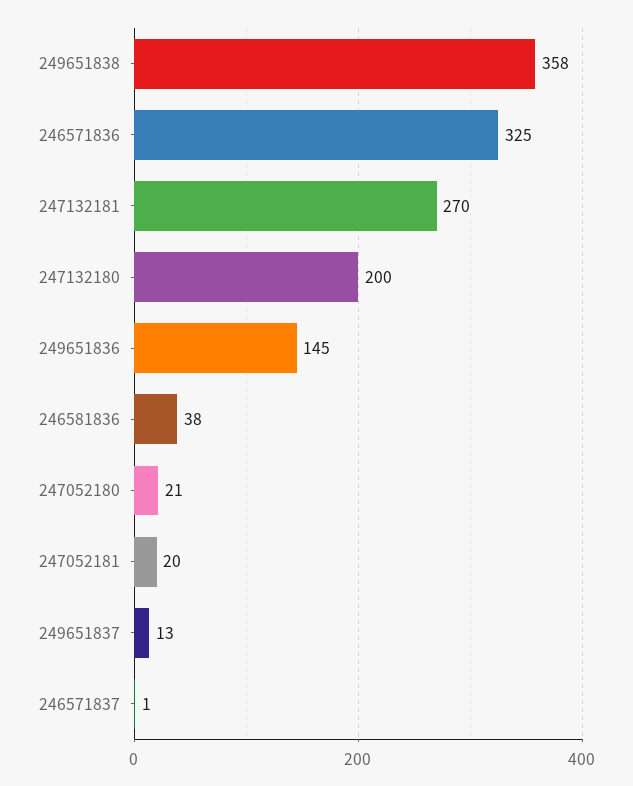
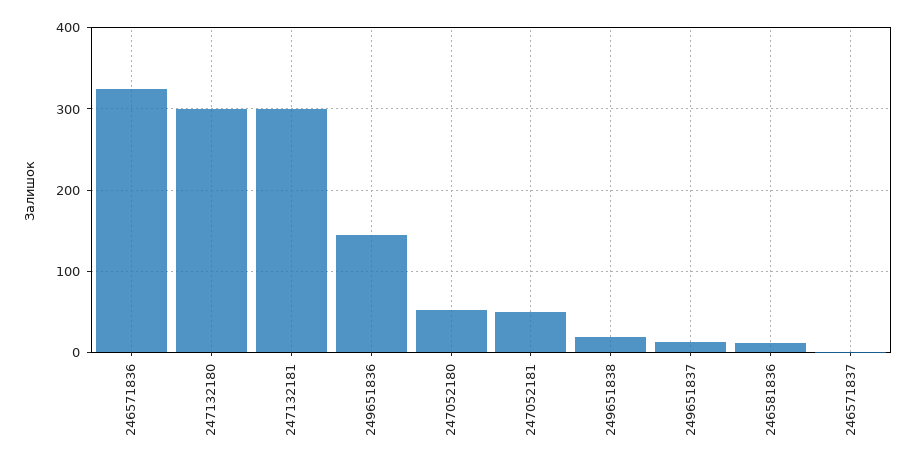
  {
-   "249651838": 358,
+   "249651838": 20,
    "246571836": 325,
-   "247132181": 270,
+   "247132181": 300,
-   "247132180": 200,
+   "247132180": 300,
    "249651836": 145,
-   "246581836": 38,
+   "246581836": 10,
-   "247052180": 21,
+   "247052180": 50,
-   "247052181": 20,
+   "247052181": 50,
    "249651837": 13,
    "246571837": 1
  }

